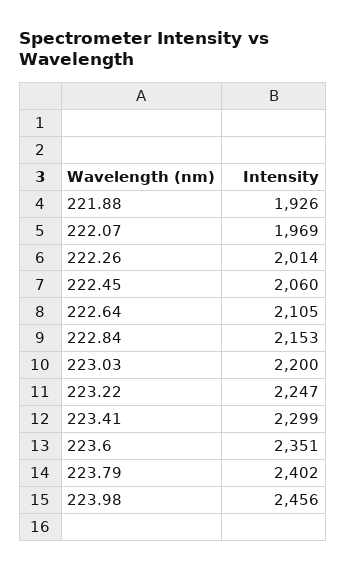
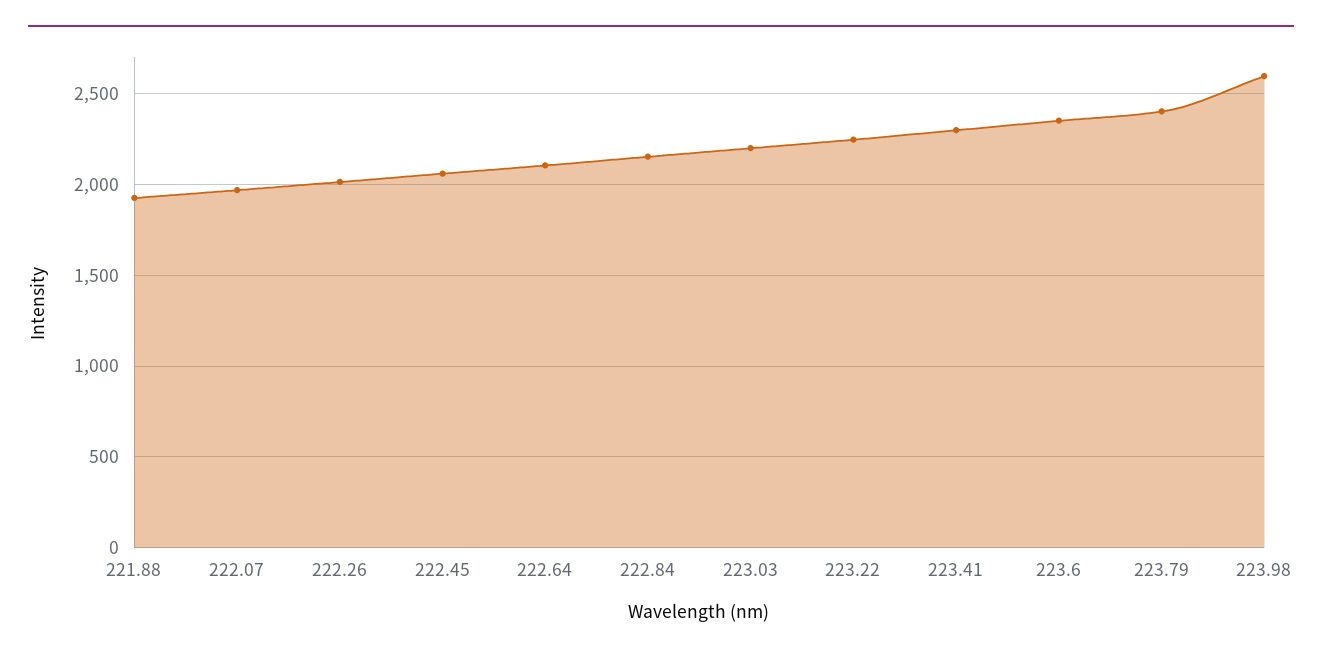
  {
    "221.88": 1926,
    "222.07": 1969,
    "222.26": 2014,
    "222.45": 2060,
    "222.64": 2105,
    "222.84": 2153,
    "223.03": 2200,
    "223.22": 2247,
    "223.41": 2299,
    "223.6": 2351,
    "223.79": 2402,
-   "223.98": 2456
+   "223.98": 2600
  }

